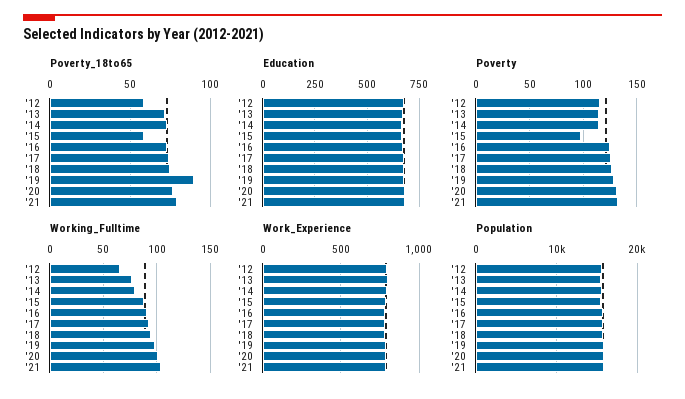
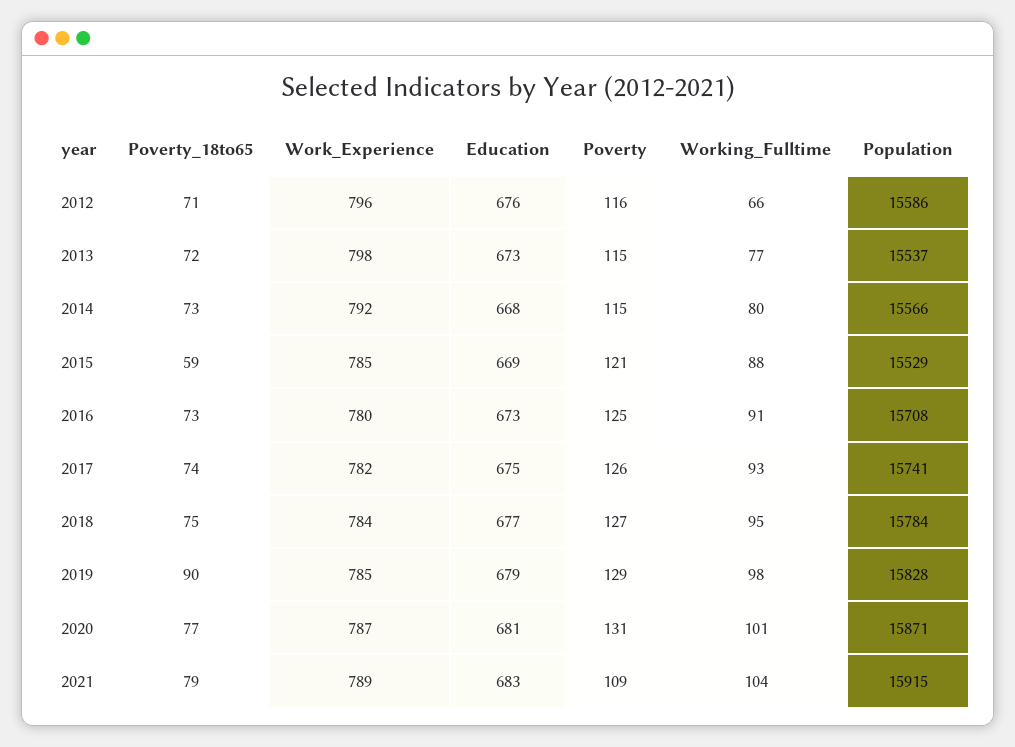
  {
    "Poverty_18to65": {
-     "'12": 60,
+     "'12": 71,
      "'13": 72,
      "'14": 73,
      "'15": 59,
      "'16": 73,
      "'17": 74,
      "'18": 75,
      "'19": 90,
      "'20": 77,
      "'21": 79
    },
    "Education": {
      "'12": 676,
      "'13": 673,
      "'14": 668,
      "'15": 669,
      "'16": 673,
      "'17": 675,
      "'18": 677,
      "'19": 679,
      "'20": 681,
      "'21": 683
    },
    "Poverty": {
      "'12": 116,
      "'13": 115,
      "'14": 115,
-     "'15": 100,
+     "'15": 121,
      "'16": 125,
      "'17": 126,
      "'18": 127,
      "'19": 129,
      "'20": 131,
-     "'21": 130
+     "'21": 109
    },
    "Working_Fulltime": {
      "'12": 66,
      "'13": 77,
      "'14": 80,
      "'15": 88,
      "'16": 91,
      "'17": 93,
      "'18": 95,
      "'19": 98,
      "'20": 101,
      "'21": 104
    },
    "Work_Experience": {
      "'12": 796,
      "'13": 798,
      "'14": 792,
      "'15": 785,
      "'16": 780,
      "'17": 782,
      "'18": 784,
      "'19": 785,
      "'20": 787,
      "'21": 789
    },
    "Population": {
      "'12": 15586,
      "'13": 15537,
      "'14": 15566,
      "'15": 15529,
      "'16": 15708,
      "'17": 15741,
      "'18": 15784,
      "'19": 15828,
      "'20": 15871,
      "'21": 15915
    }
  }

